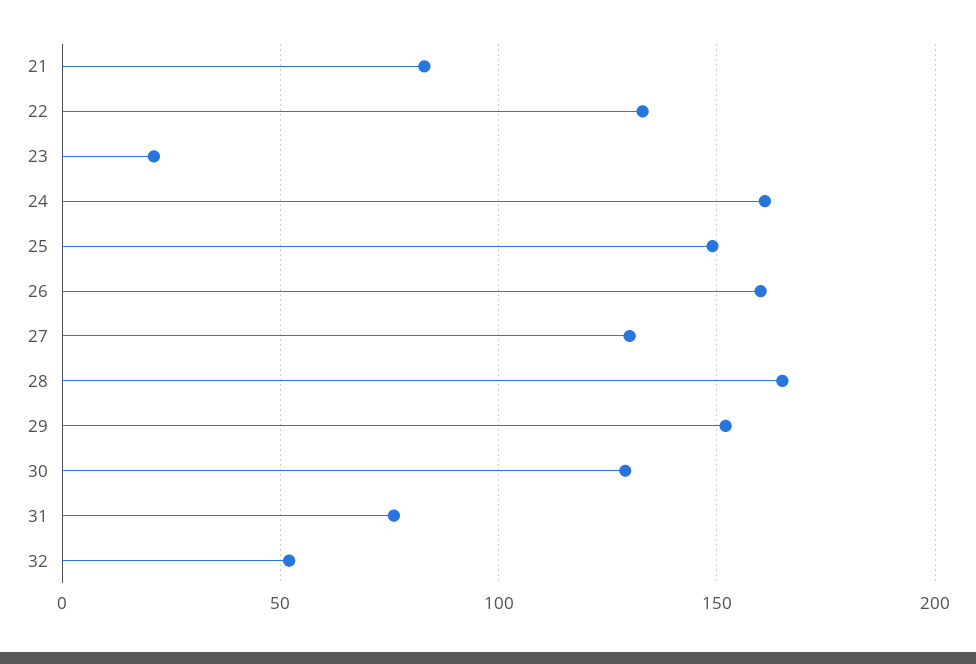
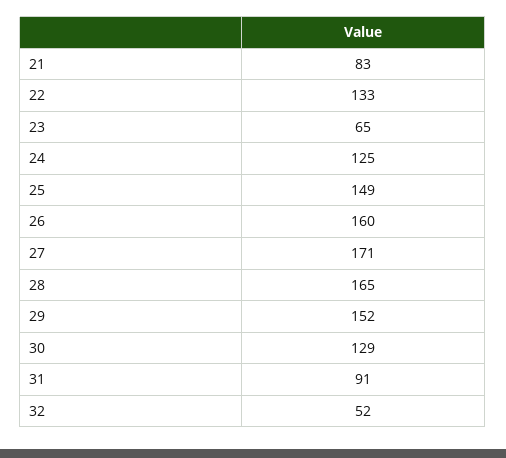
  {
    "21": 83,
    "22": 133,
-   "23": 20,
+   "23": 65,
-   "24": 160,
+   "24": 125,
    "25": 149,
    "26": 160,
-   "27": 130,
+   "27": 171,
    "28": 165,
    "29": 152,
    "30": 129,
-   "31": 75,
+   "31": 91,
    "32": 52
  }

